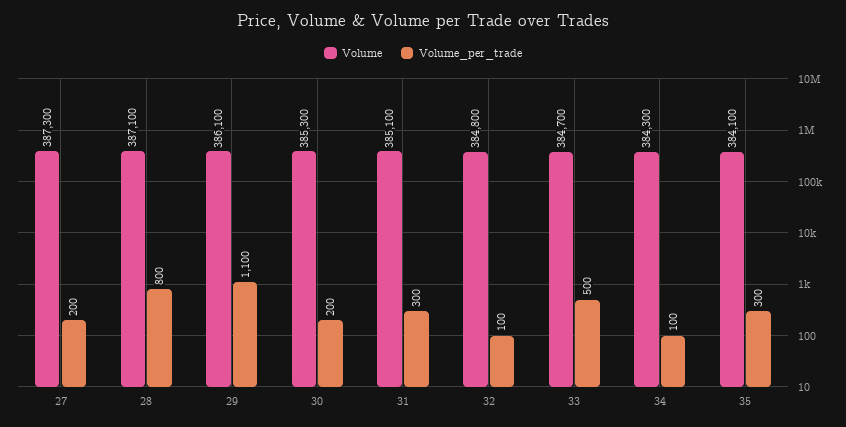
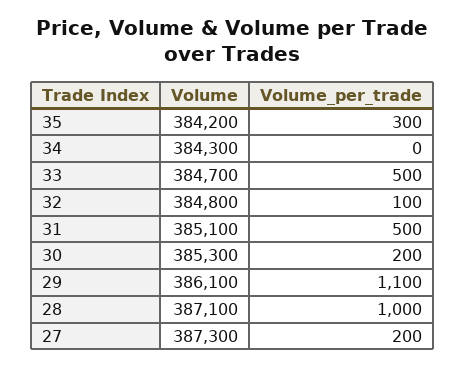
  {
    "Volume": {
      "27": 387300,
      "28": 387100,
      "29": 386100,
      "30": 385300,
      "31": 385100,
      "32": 384800,
      "33": 384700,
      "34": 384300,
-     "35": 384100
+     "35": 384200
    },
    "Volume_per_trade": {
      "27": 200,
-     "28": 800,
+     "28": 1000,
      "29": 1100,
      "30": 200,
-     "31": 300,
+     "31": 500,
      "32": 100,
      "33": 500,
-     "34": 100,
+     "34": 0,
      "35": 300
    }
  }

